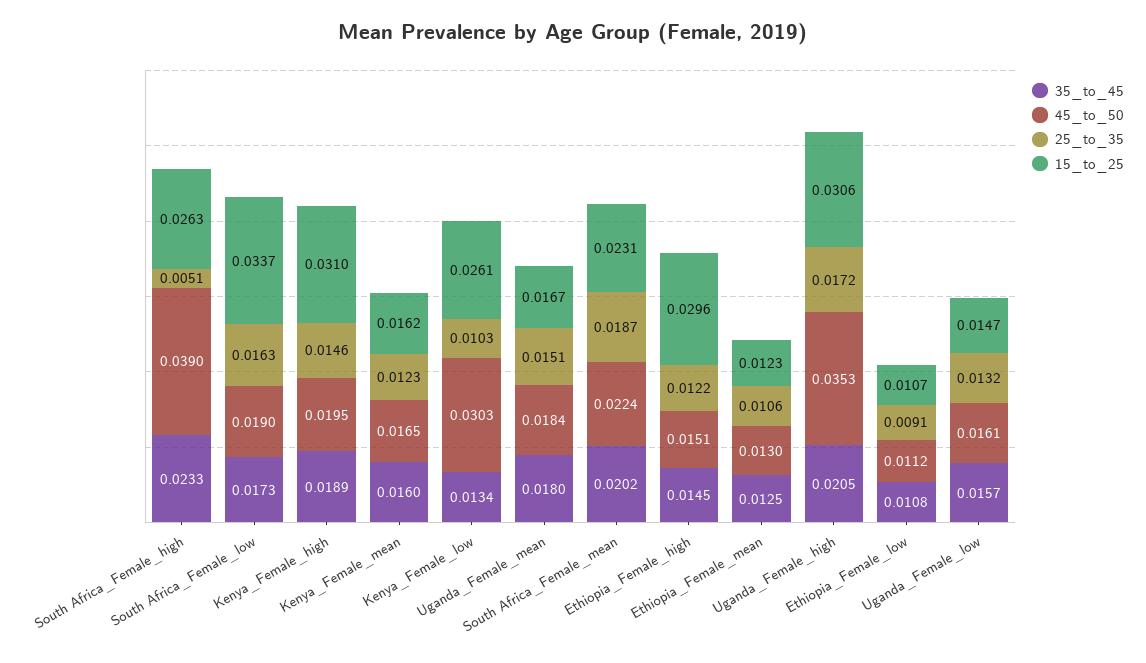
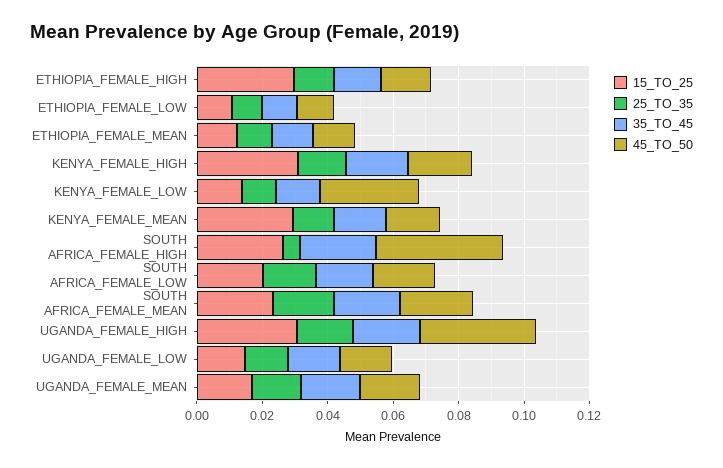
  {
    "35_to_45": {
      "South Africa_Female_high": 0.0233,
      "South Africa_Female_low": 0.0173,
      "Kenya_Female_high": 0.0189,
      "Kenya_Female_mean": 0.016,
      "Kenya_Female_low": 0.0134,
      "Uganda_Female_mean": 0.018,
      "South Africa_Female_mean": 0.0202,
      "Ethiopia_Female_high": 0.0145,
      "Ethiopia_Female_mean": 0.0125,
      "Uganda_Female_high": 0.0205,
      "Ethiopia_Female_low": 0.0108,
      "Uganda_Female_low": 0.0157
    },
    "45_to_50": {
      "South Africa_Female_high": 0.039,
      "South Africa_Female_low": 0.019,
      "Kenya_Female_high": 0.0195,
      "Kenya_Female_mean": 0.0165,
      "Kenya_Female_low": 0.0303,
      "Uganda_Female_mean": 0.0184,
      "South Africa_Female_mean": 0.0224,
      "Ethiopia_Female_high": 0.0151,
      "Ethiopia_Female_mean": 0.013,
      "Uganda_Female_high": 0.0353,
      "Ethiopia_Female_low": 0.0112,
      "Uganda_Female_low": 0.0161
    },
    "25_to_35": {
      "South Africa_Female_high": 0.0051,
      "South Africa_Female_low": 0.0163,
      "Kenya_Female_high": 0.0146,
      "Kenya_Female_mean": 0.0123,
      "Kenya_Female_low": 0.0103,
      "Uganda_Female_mean": 0.0151,
      "South Africa_Female_mean": 0.0187,
      "Ethiopia_Female_high": 0.0122,
      "Ethiopia_Female_mean": 0.0106,
      "Uganda_Female_high": 0.0172,
      "Ethiopia_Female_low": 0.0091,
      "Uganda_Female_low": 0.0132
    },
    "15_to_25": {
      "South Africa_Female_high": 0.0263,
-     "South Africa_Female_low": 0.0337,
+     "South Africa_Female_low": 0.02,
      "Kenya_Female_high": 0.031,
-     "Kenya_Female_mean": 0.0162,
+     "Kenya_Female_mean": 0.03,
-     "Kenya_Female_low": 0.0261,
+     "Kenya_Female_low": 0.015,
      "Uganda_Female_mean": 0.0167,
      "South Africa_Female_mean": 0.0231,
      "Ethiopia_Female_high": 0.0296,
      "Ethiopia_Female_mean": 0.0123,
      "Uganda_Female_high": 0.0306,
      "Ethiopia_Female_low": 0.0107,
      "Uganda_Female_low": 0.0147
    }
  }

